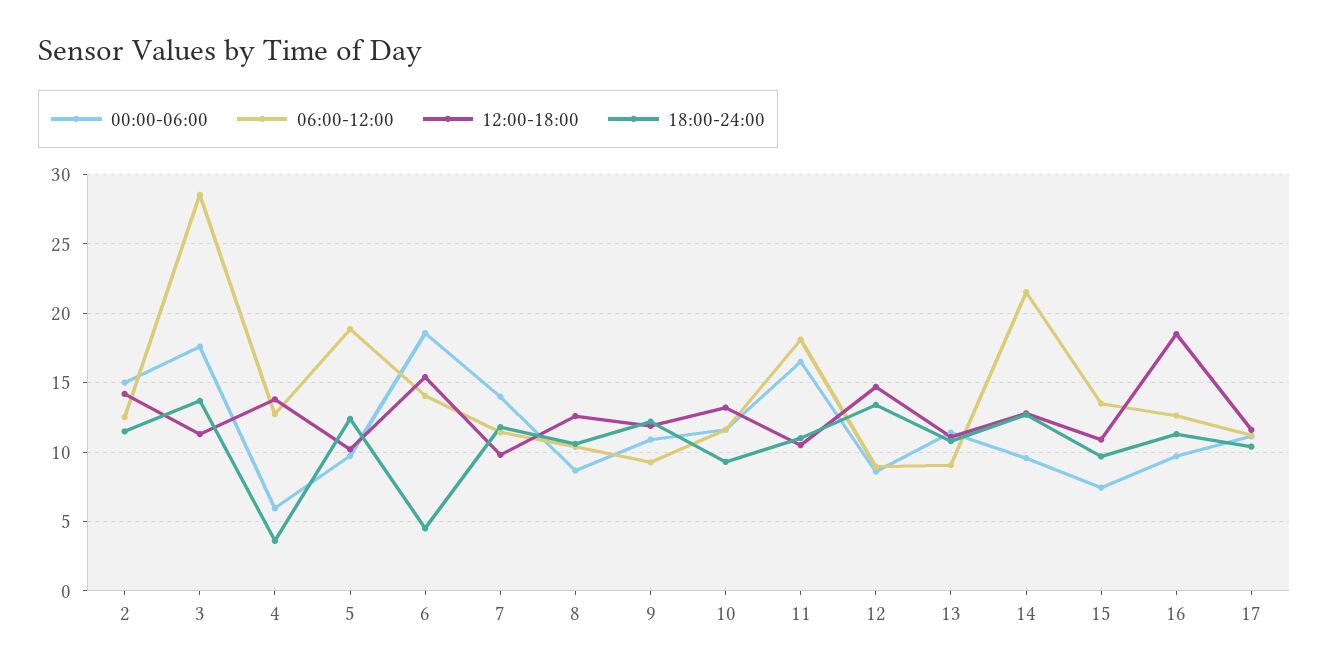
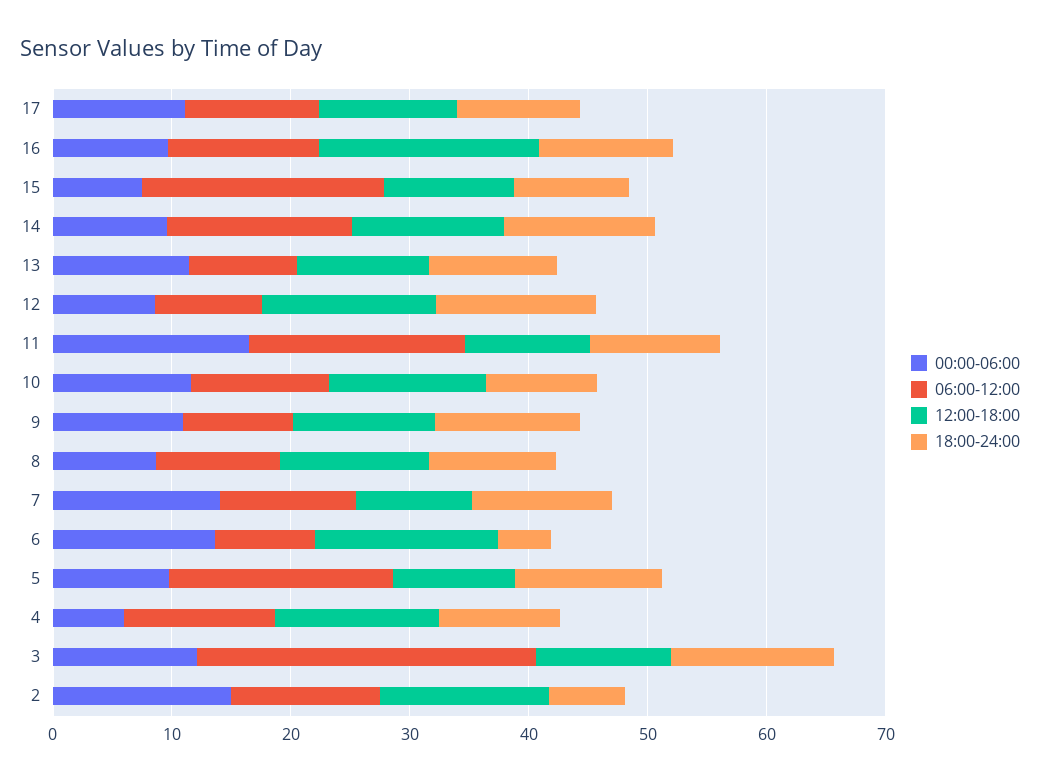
  {
    "00:00-06:00": {
      "2": 15,
-     "3": 17.5,
+     "3": 12,
      "4": 6,
      "5": 9.5,
-     "6": 18.5,
+     "6": 14,
      "7": 14,
      "8": 8.5,
      "9": 11,
      "10": 11.5,
      "11": 16.5,
      "12": 8.5,
      "13": 11.5,
      "14": 9.5,
      "15": 7.5,
      "16": 9.5,
      "17": 11
    },
    "06:00-12:00": {
      "2": 12.5,
      "3": 28.5,
      "4": 12.5,
      "5": 19,
-     "6": 14,
+     "6": 8,
      "7": 11.5,
      "8": 10.5,
      "9": 9.5,
      "10": 11.5,
      "11": 18,
      "12": 9,
      "13": 9,
-     "14": 21.5,
+     "14": 16,
-     "15": 13.5,
+     "15": 20,
      "16": 12.5,
      "17": 11
    },
    "12:00-18:00": {
      "2": 14,
      "3": 11.5,
      "4": 14,
      "5": 10,
      "6": 15.5,
      "7": 10,
      "8": 12.5,
      "9": 12,
      "10": 13,
      "11": 10.5,
      "12": 14.5,
      "13": 11,
      "14": 13,
      "15": 11,
      "16": 18.5,
      "17": 11.5
    },
    "18:00-24:00": {
-     "2": 11.5,
+     "2": 6,
      "3": 13.5,
-     "4": 3.5,
+     "4": 10,
      "5": 12.5,
      "6": 4.5,
      "7": 12,
      "8": 10.5,
      "9": 12,
      "10": 9.5,
      "11": 11,
      "12": 13.5,
      "13": 11,
      "14": 12.5,
      "15": 9.5,
      "16": 11.5,
      "17": 10.5
    }
  }

